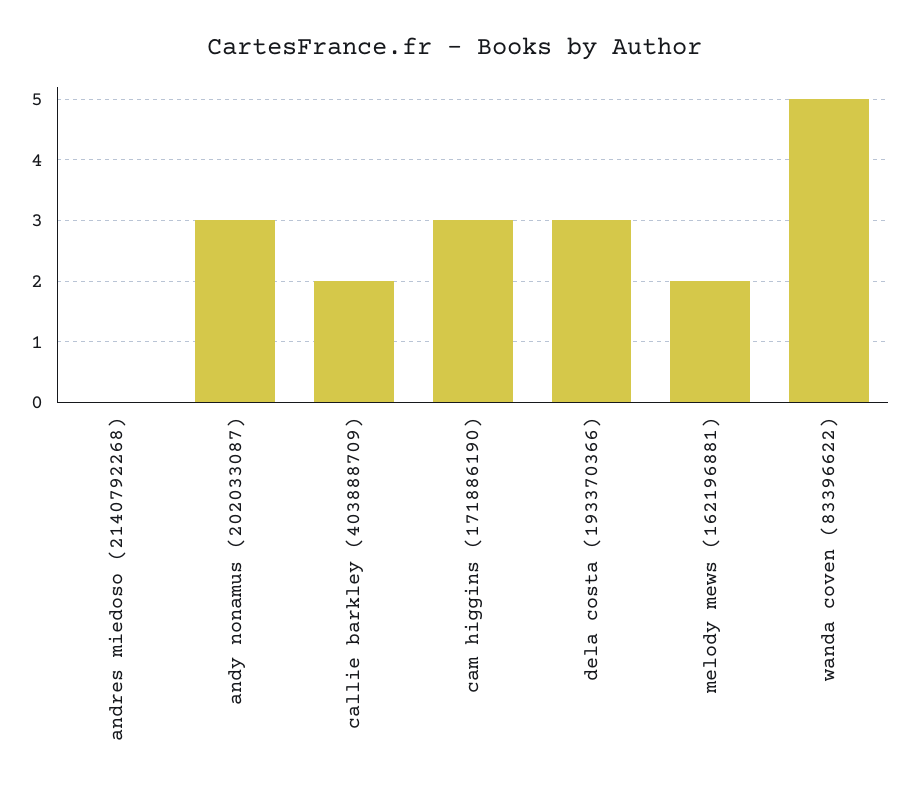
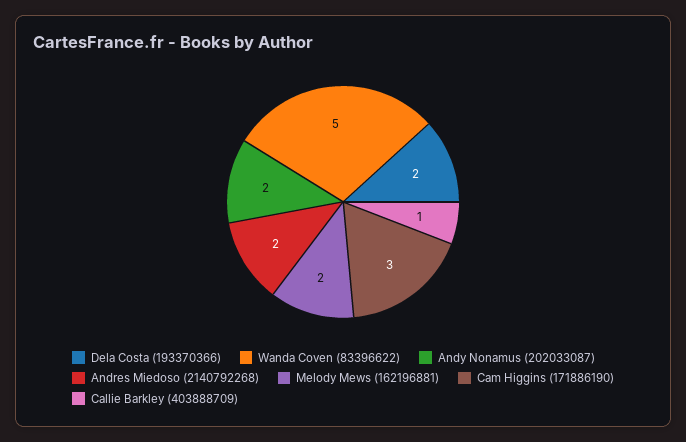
  {
-   "andres miedoso (2140792268)": 0,
+   "andres miedoso (2140792268)": 2,
-   "andy nonamus (202033087)": 3,
+   "andy nonamus (202033087)": 2,
-   "callie barkley (403888709)": 2,
+   "callie barkley (403888709)": 1,
    "cam higgins (171886190)": 3,
-   "dela costa (193370366)": 3,
+   "dela costa (193370366)": 2,
    "melody mews (162196881)": 2,
    "wanda coven (83396622)": 5
  }

